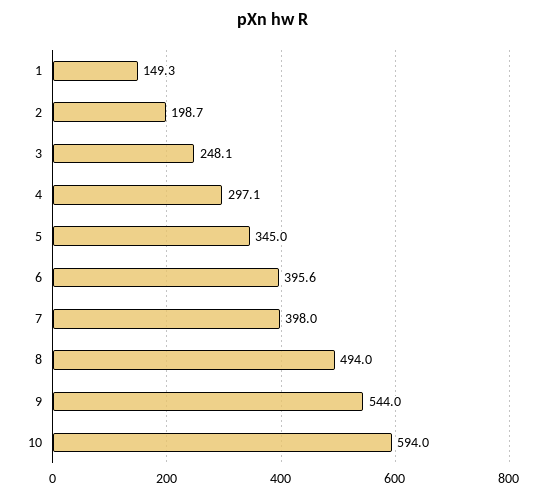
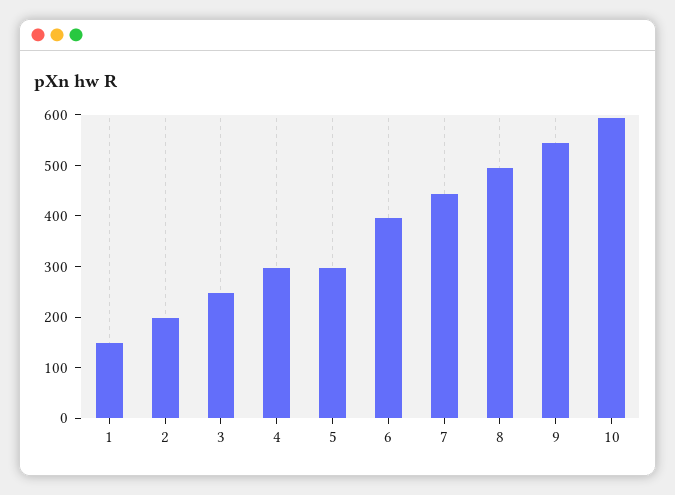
  {
    "1": 149.3,
    "2": 198.7,
    "3": 248.1,
    "4": 297.1,
-   "5": 345,
+   "5": 300,
    "6": 395.6,
-   "7": 398,
+   "7": 440,
    "8": 494,
    "9": 544,
    "10": 594
  }

